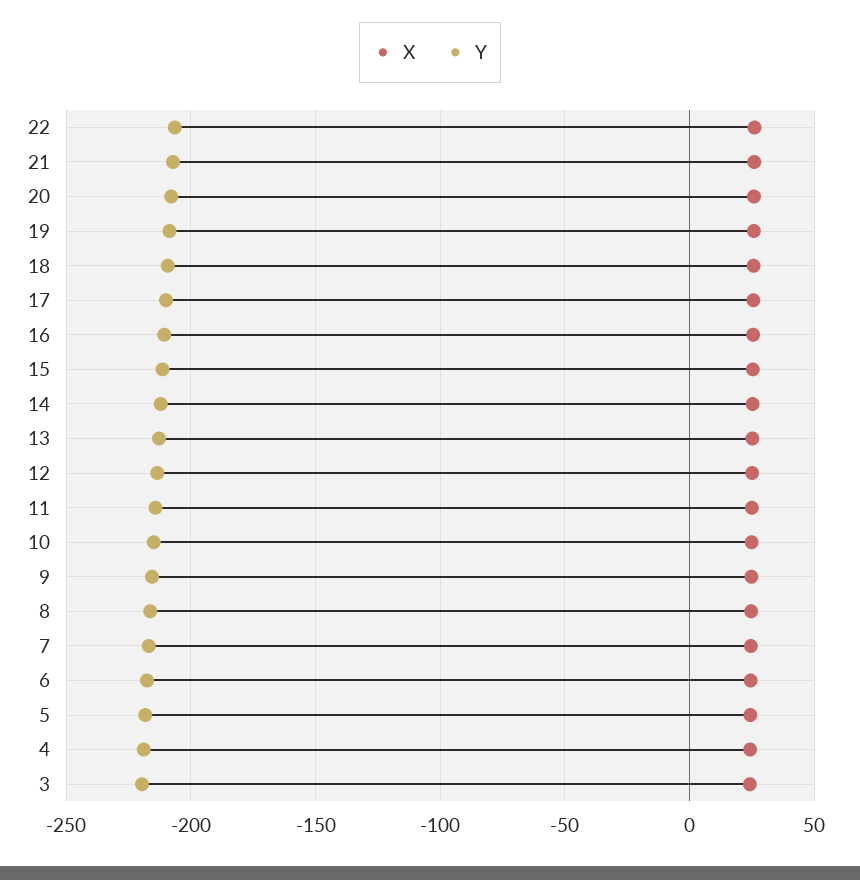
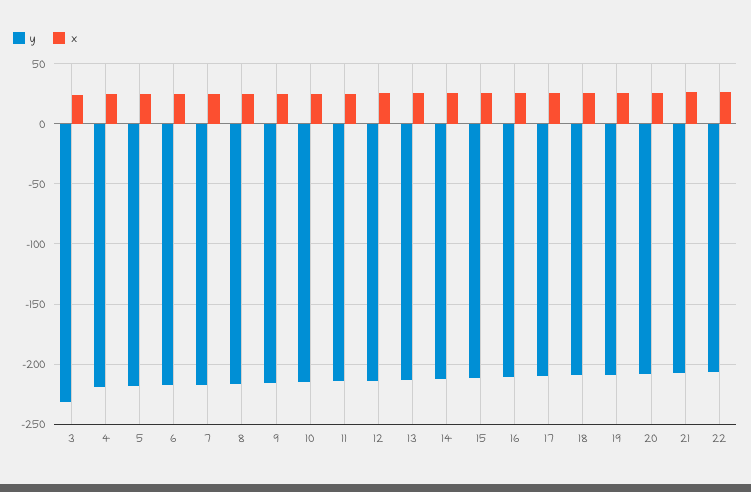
  {
    "X": {
      "22": 25,
      "21": 25,
      "20": 25,
      "19": 25,
      "18": 25,
      "17": 25,
      "16": 25,
      "15": 25,
      "14": 25,
      "13": 25,
      "12": 25,
      "11": 25,
      "10": 25,
      "9": 25,
      "8": 25,
      "7": 25,
      "6": 25,
      "5": 25,
      "4": 25,
      "3": 25
    },
    "Y": {
      "22": -205,
      "21": -205,
      "20": -210,
      "19": -210,
      "18": -210,
      "17": -210,
      "16": -210,
      "15": -210,
      "14": -210,
      "13": -215,
      "12": -215,
      "11": -215,
      "10": -215,
      "9": -215,
      "8": -215,
      "7": -215,
      "6": -220,
      "5": -220,
      "4": -220,
-     "3": -220
+     "3": -230
    }
  }

